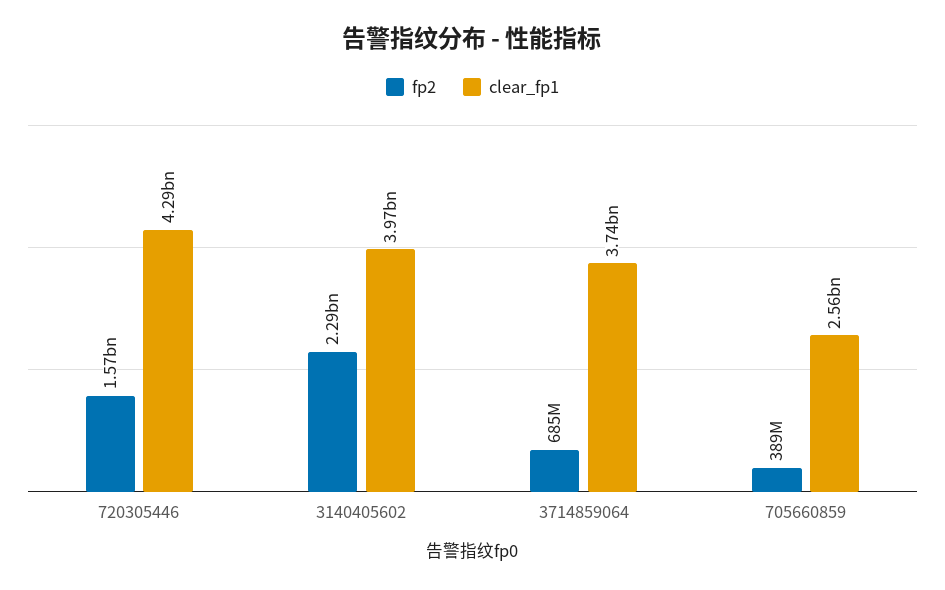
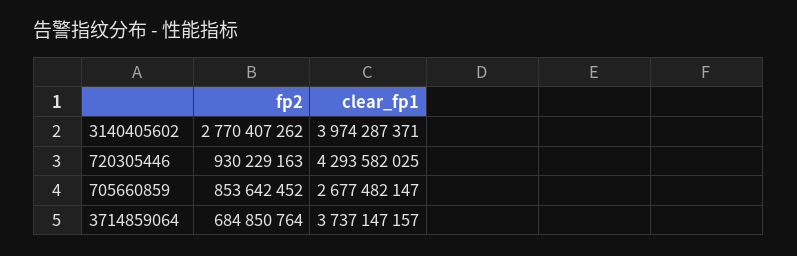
  {
    "fp2": {
-     "720305446": 1570000000,
+     "720305446": 930229163,
-     "3140405602": 2290000000,
+     "3140405602": 2770407262,
      "3714859064": 684850764,
-     "705660859": 389000000
+     "705660859": 853642452
    },
    "clear_fp1": {
      "720305446": 4293582025,
      "3140405602": 3974287371,
      "3714859064": 3737147157,
-     "705660859": 2560000000
+     "705660859": 2677482147
    }
  }

